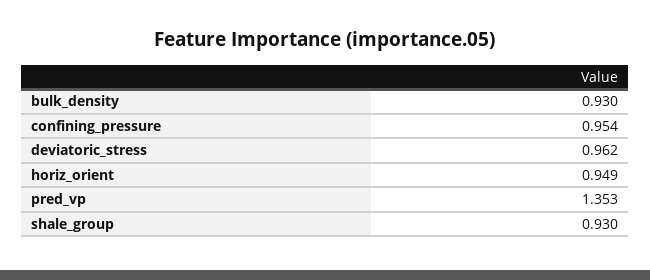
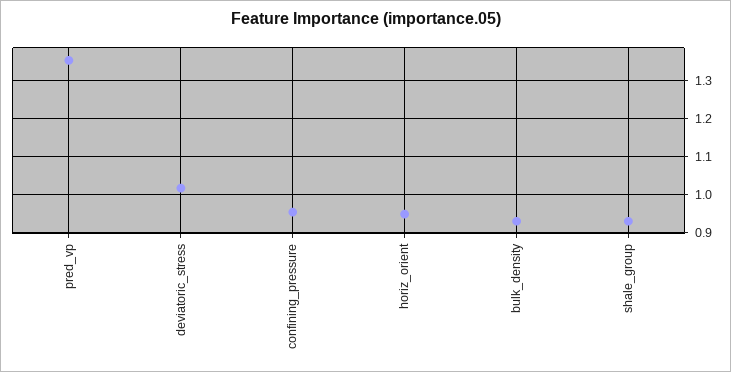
  {
    "bulk_density": 0.93,
    "confining_pressure": 0.954,
-   "deviatoric_stress": 0.962,
+   "deviatoric_stress": 1.02,
    "horiz_orient": 0.949,
    "pred_vp": 1.353,
    "shale_group": 0.93
  }

